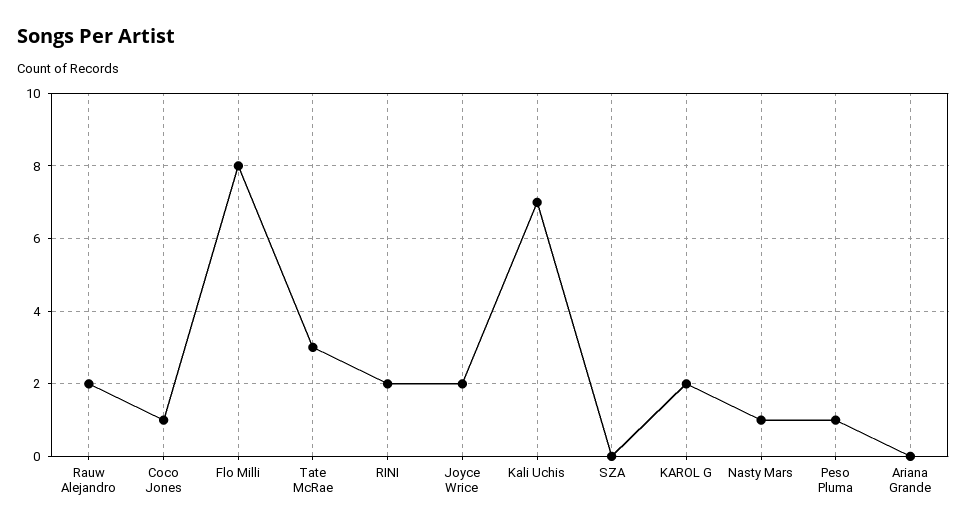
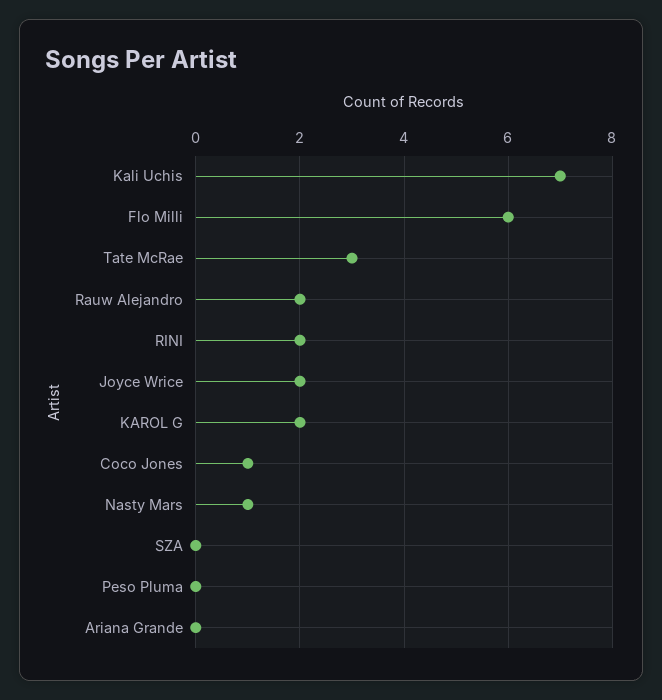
  {
    "Rauw Alejandro": 2,
    "Coco Jones": 1,
-   "Flo Milli": 8,
+   "Flo Milli": 6,
    "Tate McRae": 3,
    "RINI": 2,
    "Joyce Wrice": 2,
    "Kali Uchis": 7,
    "SZA": 0,
    "KAROL G": 2,
    "Nasty Mars": 1,
-   "Peso Pluma": 1,
+   "Peso Pluma": 0,
    "Ariana Grande": 0
  }

